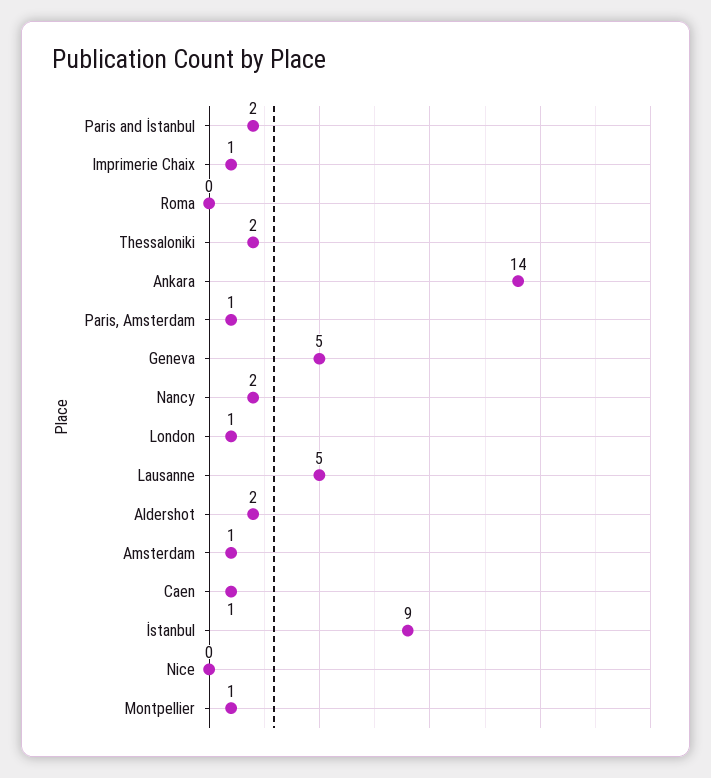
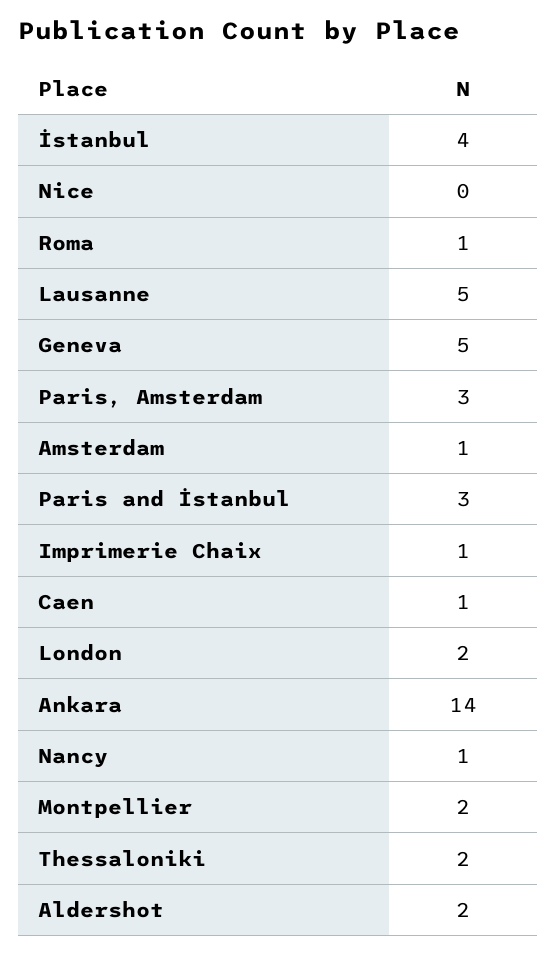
  {
-   "Paris and İstanbul": 2,
+   "Paris and İstanbul": 3,
    "Imprimerie Chaix": 1,
-   "Roma": 0,
+   "Roma": 1,
    "Thessaloniki": 2,
    "Ankara": 14,
-   "Paris, Amsterdam": 1,
+   "Paris, Amsterdam": 3,
    "Geneva": 5,
-   "Nancy": 2,
+   "Nancy": 1,
-   "London": 1,
+   "London": 2,
    "Lausanne": 5,
    "Aldershot": 2,
    "Amsterdam": 1,
    "Caen": 1,
-   "İstanbul": 9,
+   "İstanbul": 4,
    "Nice": 0,
-   "Montpellier": 1
+   "Montpellier": 2
  }

